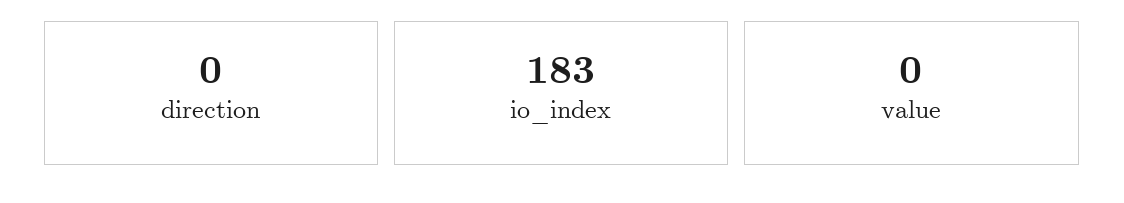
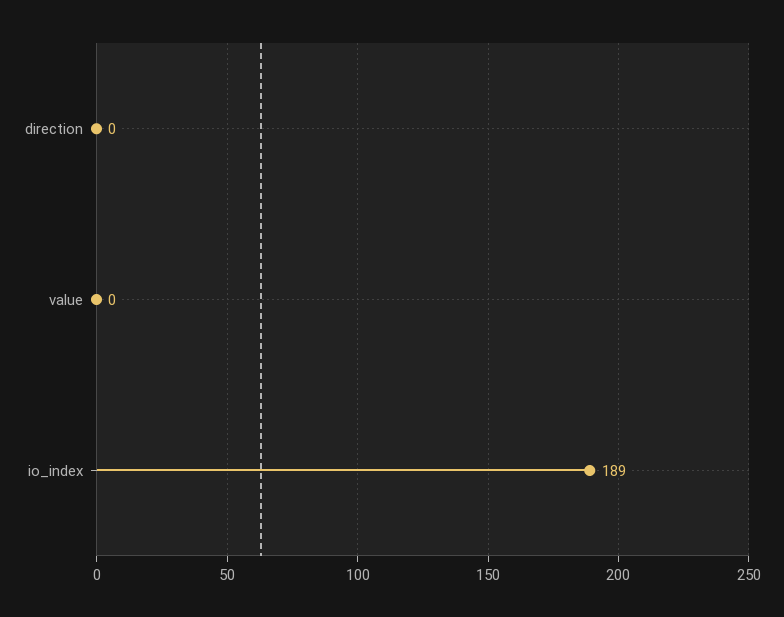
  {
    "direction": 0,
-   "io_index": 183,
+   "io_index": 189,
    "value": 0
  }

